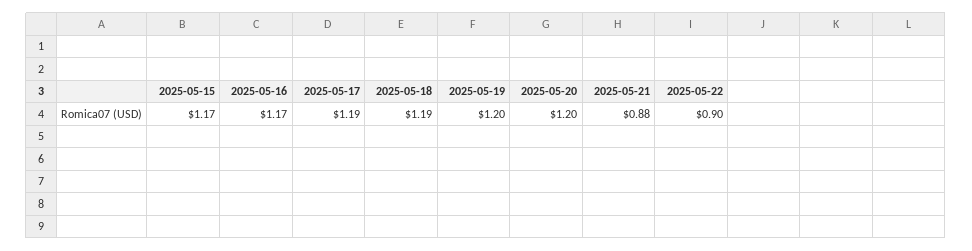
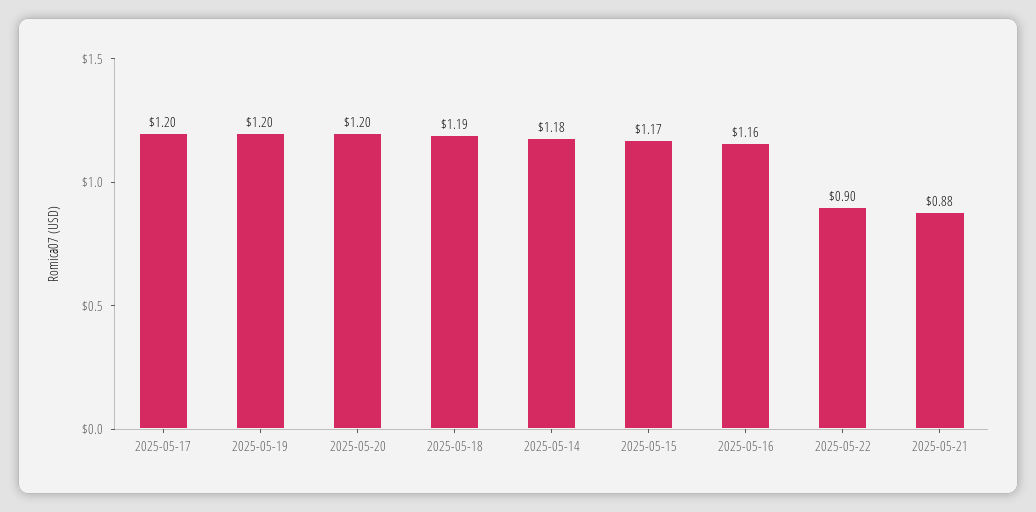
  {
    "2025-05-15": 1.17,
-   "2025-05-16": 1.17,
+   "2025-05-16": 1.16,
-   "2025-05-17": 1.19,
+   "2025-05-17": 1.2,
    "2025-05-18": 1.19,
    "2025-05-19": 1.2,
    "2025-05-20": 1.2,
    "2025-05-21": 0.88,
-   "2025-05-22": 0.9
+   "2025-05-22": 0.9,
+   "2025-05-14": 1.18
  }

